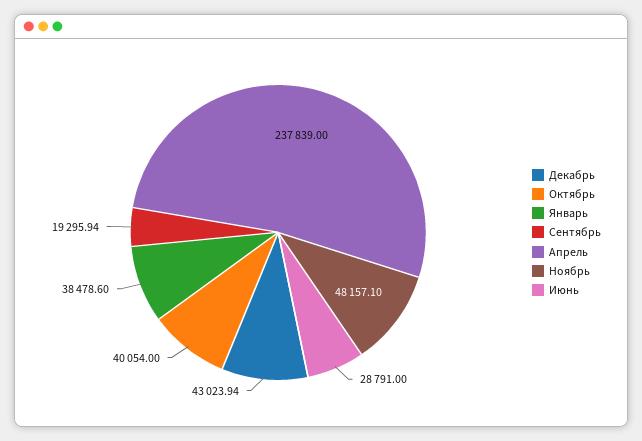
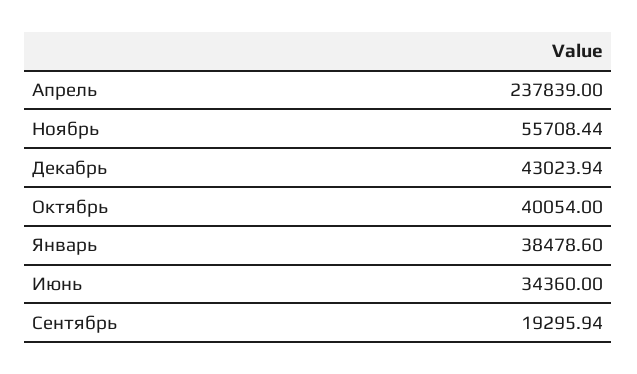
  {
    "Декабрь": 43023.94,
    "Октябрь": 40054,
    "Январь": 38478.6,
    "Сентябрь": 19295.94,
    "Апрель": 237839,
-   "Ноябрь": 48157.1,
+   "Ноябрь": 55708.44,
-   "Июнь": 28791
+   "Июнь": 34360
  }

